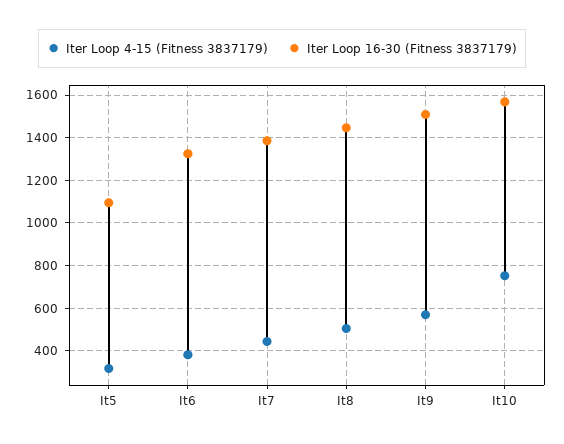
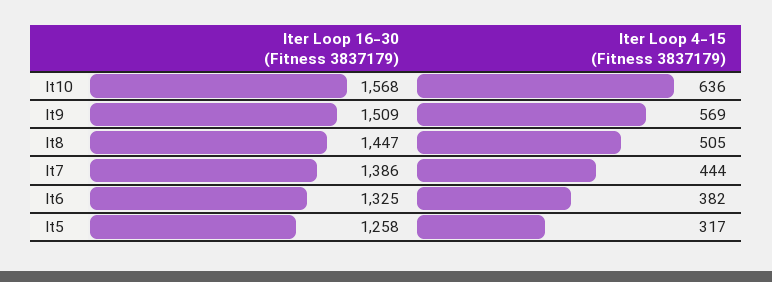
  {
    "Iter Loop 4-15 (Fitness 3837179)": {
      "It5": 317,
      "It6": 382,
      "It7": 444,
      "It8": 505,
      "It9": 569,
-     "It10": 750
+     "It10": 636
    },
    "Iter Loop 16-30 (Fitness 3837179)": {
-     "It5": 1100,
+     "It5": 1258,
      "It6": 1325,
      "It7": 1386,
      "It8": 1447,
      "It9": 1509,
      "It10": 1568
    }
  }

